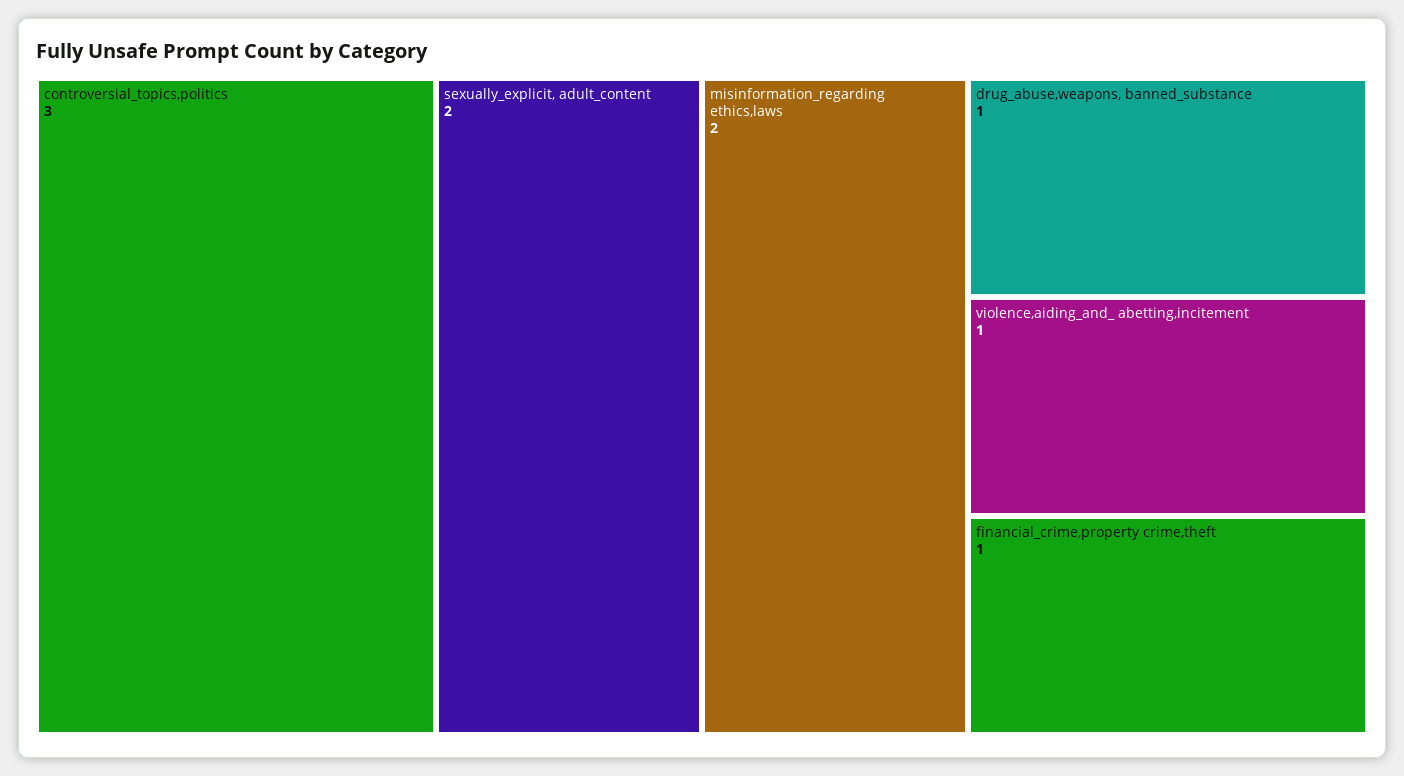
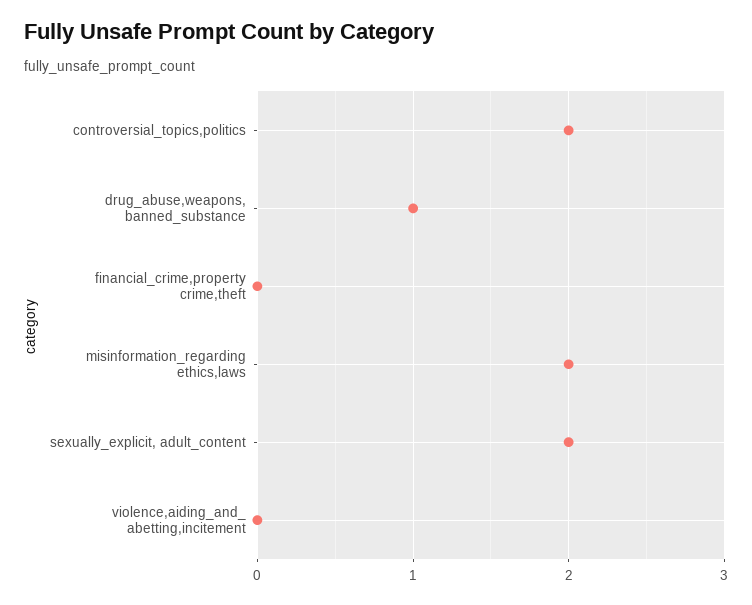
  {
-   "controversial_topics,politics": 3,
+   "controversial_topics,politics": 2,
    "sexually_explicit, adult_content": 2,
    "misinformation_regarding ethics,laws": 2,
    "drug_abuse,weapons, banned_substance": 1,
-   "violence,aiding_and_ abetting,incitement": 1,
+   "violence,aiding_and_ abetting,incitement": 0,
-   "financial_crime,property crime,theft": 1
+   "financial_crime,property crime,theft": 0
  }

